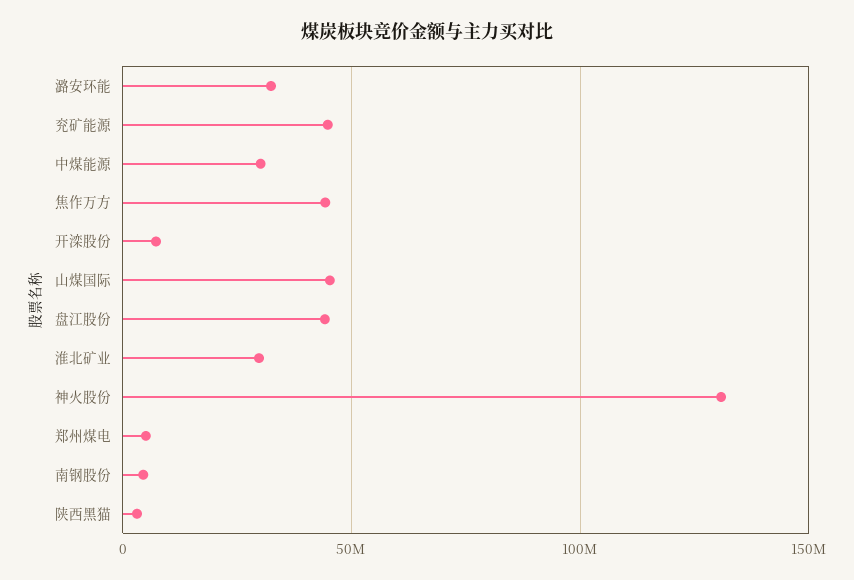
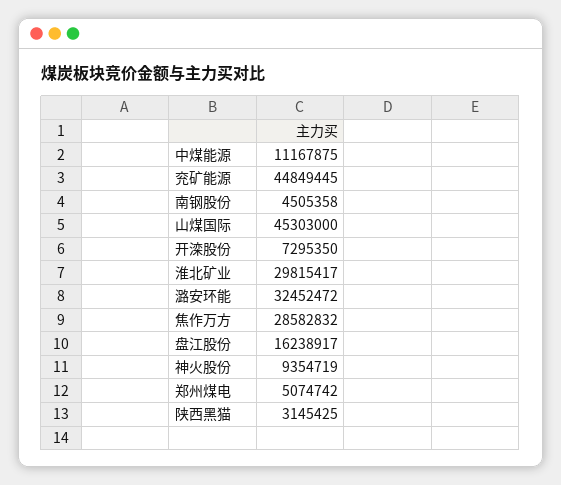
  {
    "潞安环能": 32452472,
    "兖矿能源": 44849445,
-   "中煤能源": 30000000,
+   "中煤能源": 11167875,
-   "焦作万方": 45000000,
+   "焦作万方": 28582832,
    "开滦股份": 7295350,
    "山煤国际": 45303000,
-   "盘江股份": 45000000,
+   "盘江股份": 16238917,
    "淮北矿业": 29815417,
-   "神火股份": 130000000,
+   "神火股份": 9354719,
    "郑州煤电": 5074742,
    "南钢股份": 4505358,
    "陕西黑猫": 3145425
  }

